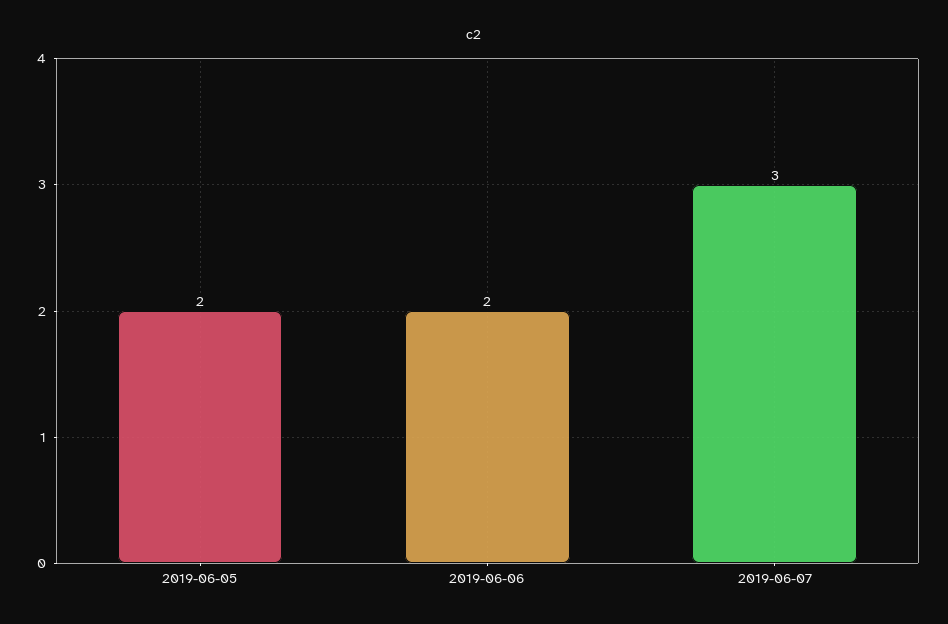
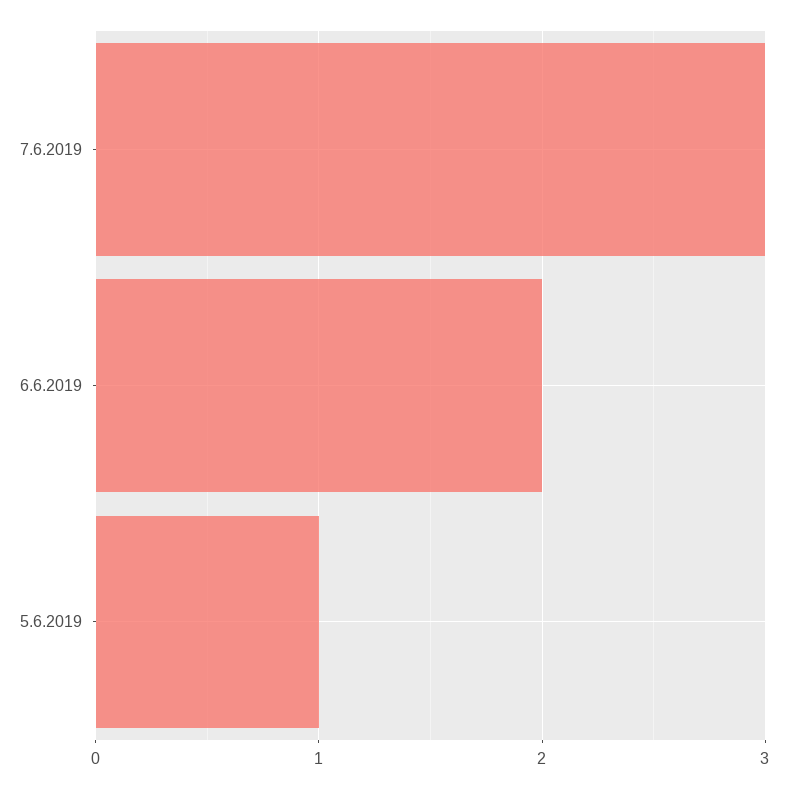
  {
-   "2019-06-05": 2,
+   "2019-06-05": 1,
    "2019-06-06": 2,
    "2019-06-07": 3
  }

